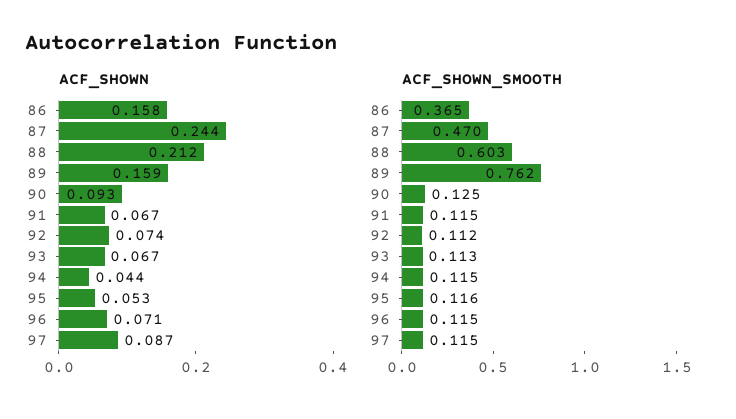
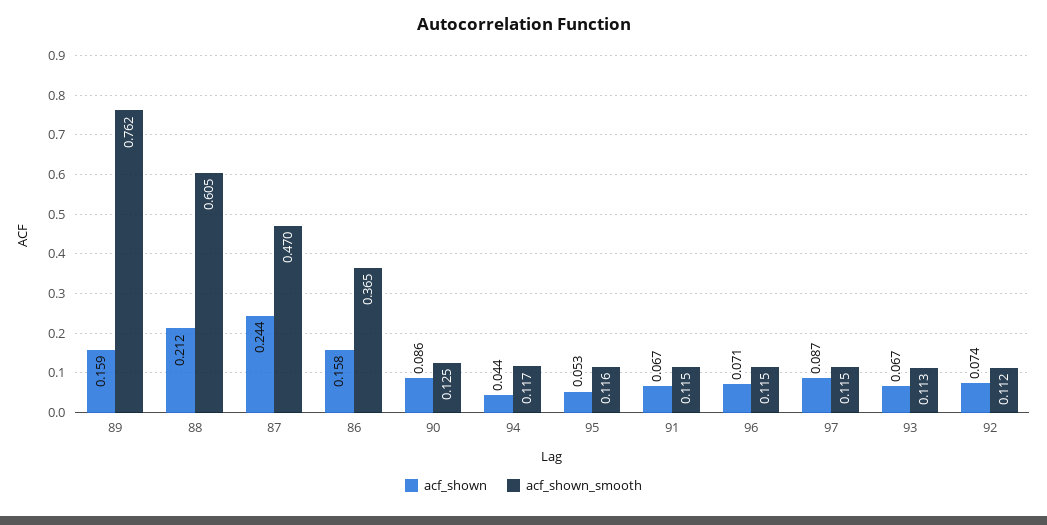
  {
    "ACF_SHOWN": {
      "86": 0.158,
      "87": 0.244,
      "88": 0.212,
      "89": 0.159,
-     "90": 0.093,
+     "90": 0.086,
      "91": 0.067,
      "92": 0.074,
      "93": 0.067,
      "94": 0.044,
      "95": 0.053,
      "96": 0.071,
      "97": 0.087
    },
    "ACF_SHOWN_SMOOTH": {
      "86": 0.365,
      "87": 0.47,
-     "88": 0.603,
+     "88": 0.605,
      "89": 0.762,
      "90": 0.125,
      "91": 0.115,
      "92": 0.112,
      "93": 0.113,
-     "94": 0.115,
+     "94": 0.117,
      "95": 0.116,
      "96": 0.115,
      "97": 0.115
    }
  }

